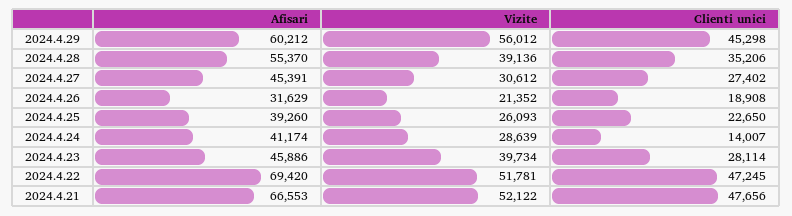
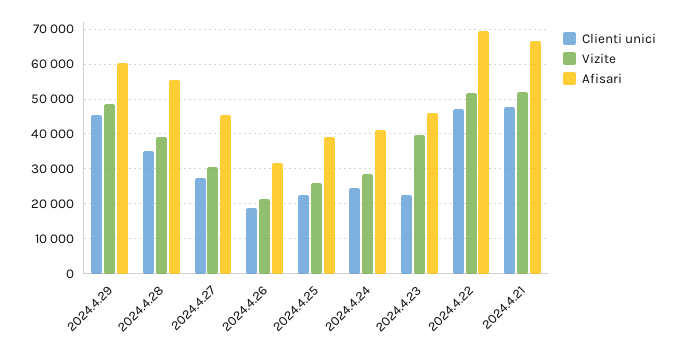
  {
    "Afisari": {
      "2024.4.29": 60212,
      "2024.4.28": 55370,
      "2024.4.27": 45391,
      "2024.4.26": 31629,
      "2024.4.25": 39260,
      "2024.4.24": 41174,
      "2024.4.23": 45886,
      "2024.4.22": 69420,
      "2024.4.21": 66553
    },
    "Vizite": {
-     "2024.4.29": 56012,
+     "2024.4.29": 48000,
      "2024.4.28": 39136,
      "2024.4.27": 30612,
      "2024.4.26": 21352,
      "2024.4.25": 26093,
      "2024.4.24": 28639,
      "2024.4.23": 39734,
      "2024.4.22": 51781,
      "2024.4.21": 52122
    },
    "Clienti unici": {
      "2024.4.29": 45298,
      "2024.4.28": 35206,
      "2024.4.27": 27402,
      "2024.4.26": 18908,
      "2024.4.25": 22650,
-     "2024.4.24": 14007,
+     "2024.4.24": 24000,
-     "2024.4.23": 28114,
+     "2024.4.23": 22000,
      "2024.4.22": 47245,
      "2024.4.21": 47656
    }
  }

